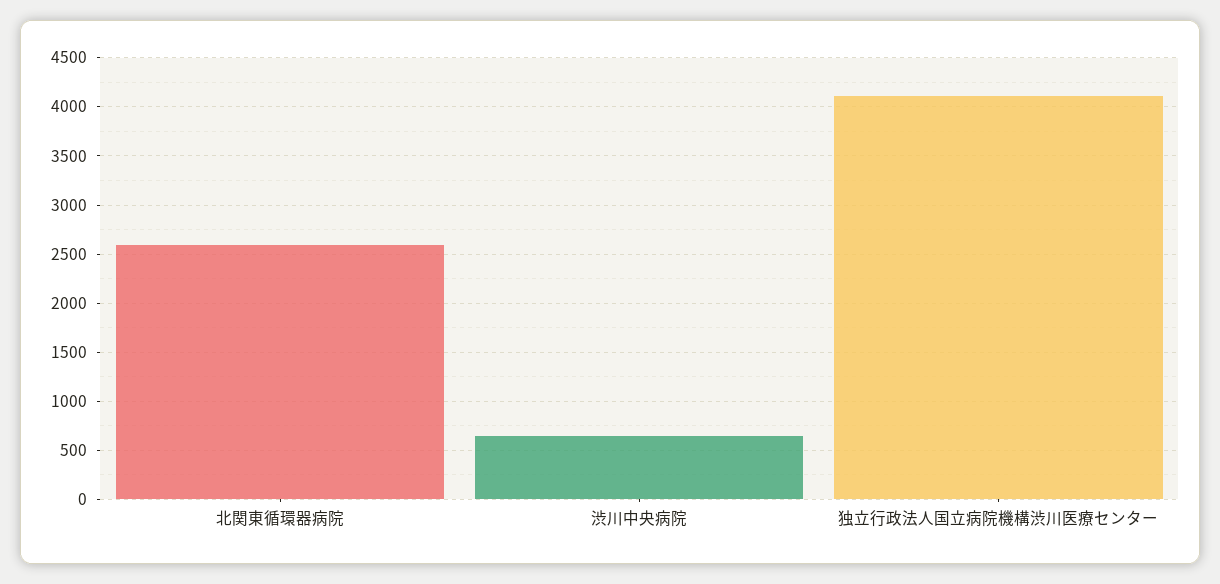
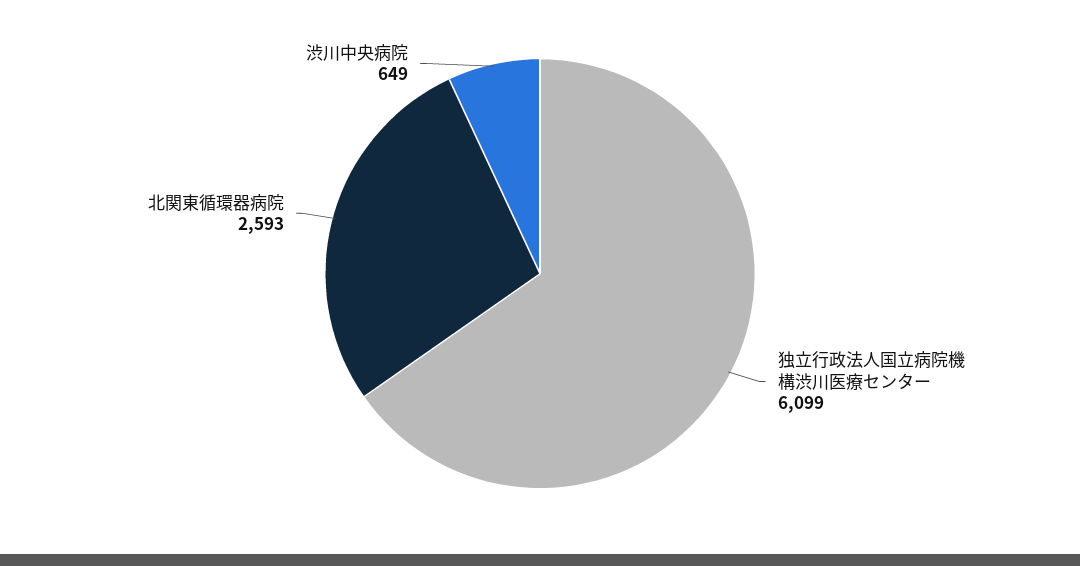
  {
    "北関東循環器病院": 2593,
    "渋川中央病院": 649,
-   "独立行政法人国立病院機構渋川医療センター": 4100
+   "独立行政法人国立病院機構渋川医療センター": 6099
  }

